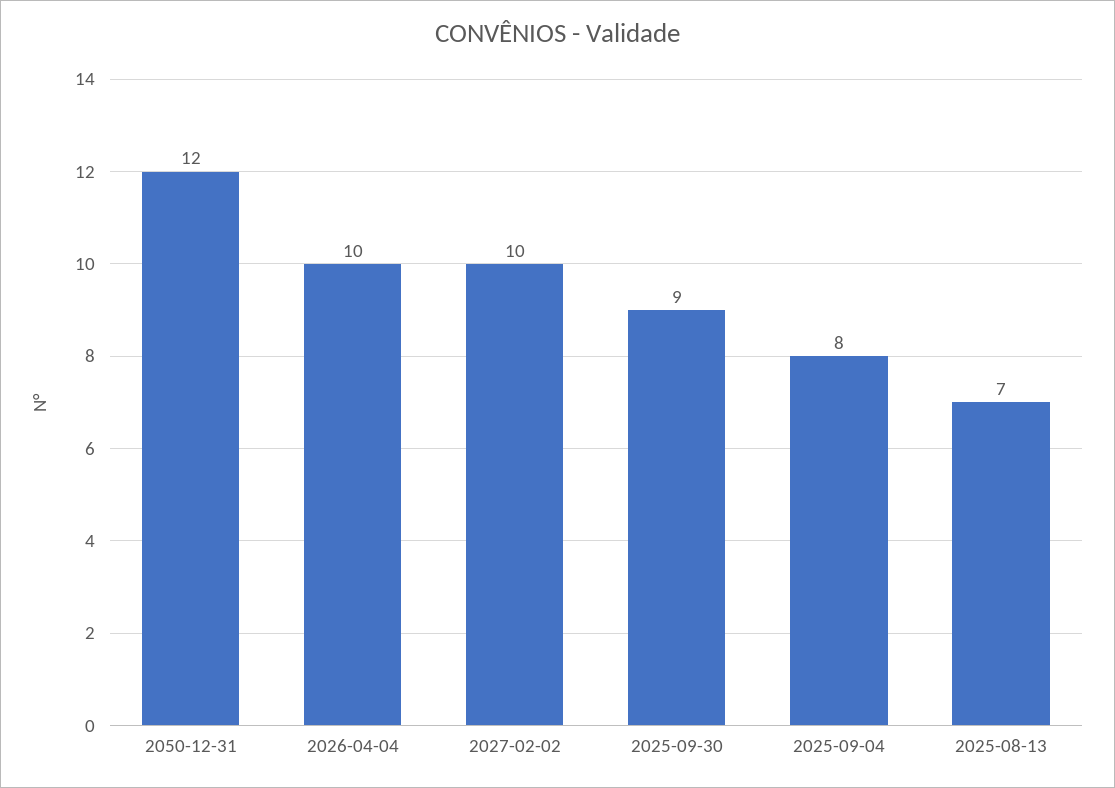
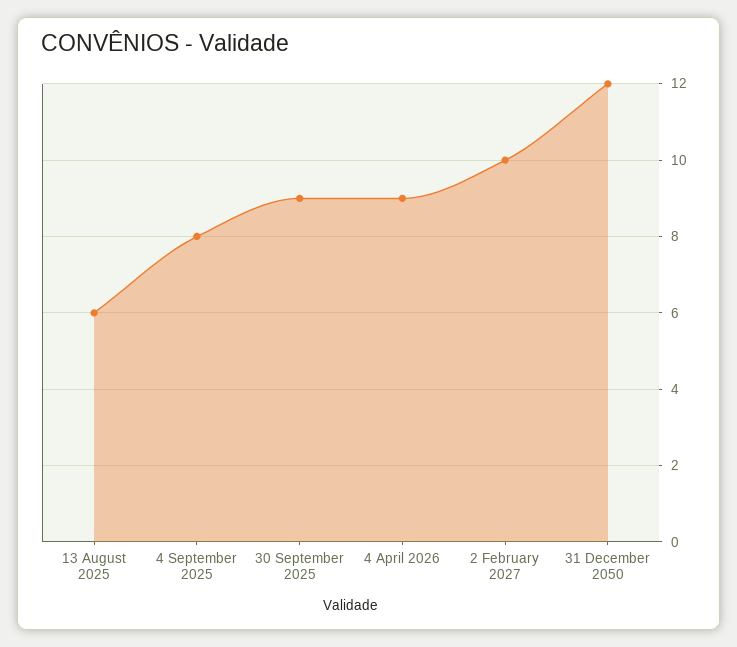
  {
    "2050-12-31": 12,
-   "2026-04-04": 10,
+   "2026-04-04": 9,
    "2027-02-02": 10,
    "2025-09-30": 9,
    "2025-09-04": 8,
-   "2025-08-13": 7
+   "2025-08-13": 6
  }

